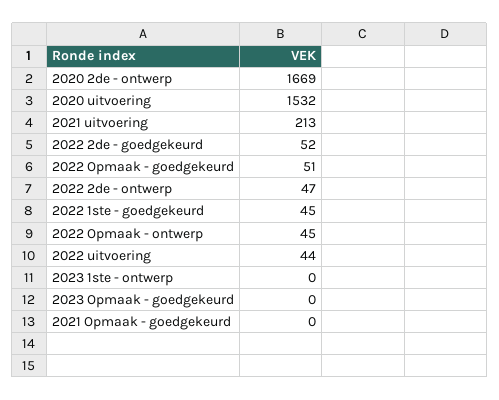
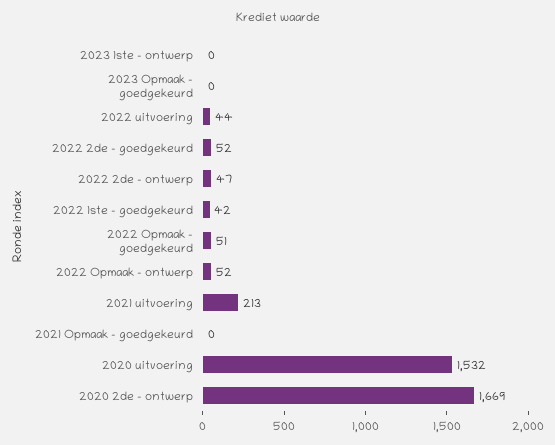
  {
    "2020 2de - ontwerp": 1669,
    "2020 uitvoering": 1532,
    "2021 uitvoering": 213,
    "2022 2de - goedgekeurd": 52,
    "2022 Opmaak - goedgekeurd": 51,
    "2022 2de - ontwerp": 47,
-   "2022 1ste - goedgekeurd": 45,
+   "2022 1ste - goedgekeurd": 42,
-   "2022 Opmaak - ontwerp": 45,
+   "2022 Opmaak - ontwerp": 52,
    "2022 uitvoering": 44,
    "2023 1ste - ontwerp": 0,
    "2023 Opmaak - goedgekeurd": 0,
    "2021 Opmaak - goedgekeurd": 0
  }

